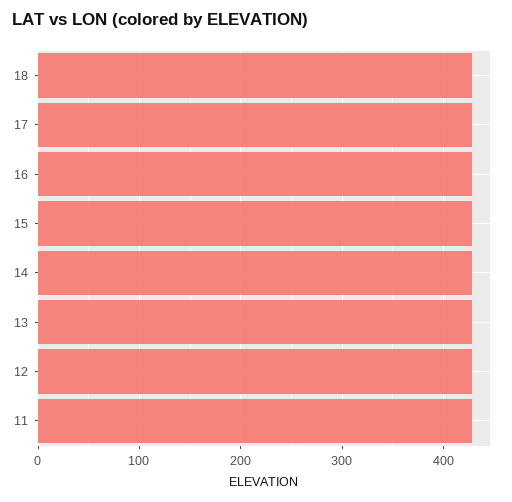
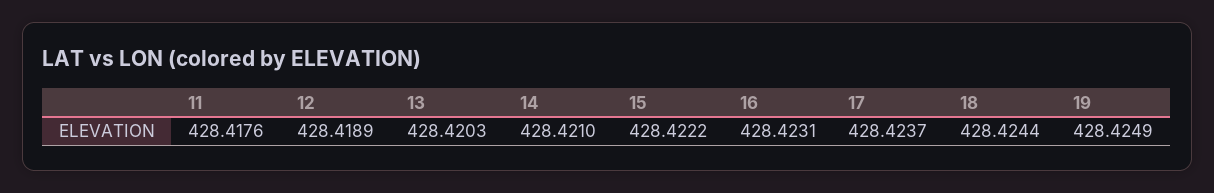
  {
    "18": 428.4244,
    "17": 428.4237,
    "16": 428.4231,
    "15": 428.4222,
    "14": 428.421,
    "13": 428.4203,
    "12": 428.4189,
-   "11": 428.4176
+   "11": 428.4176,
+   "19": 428.4249
  }

